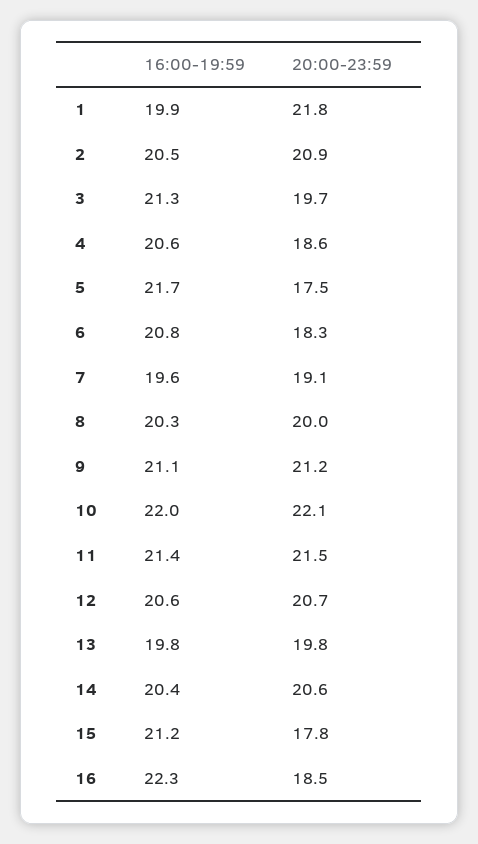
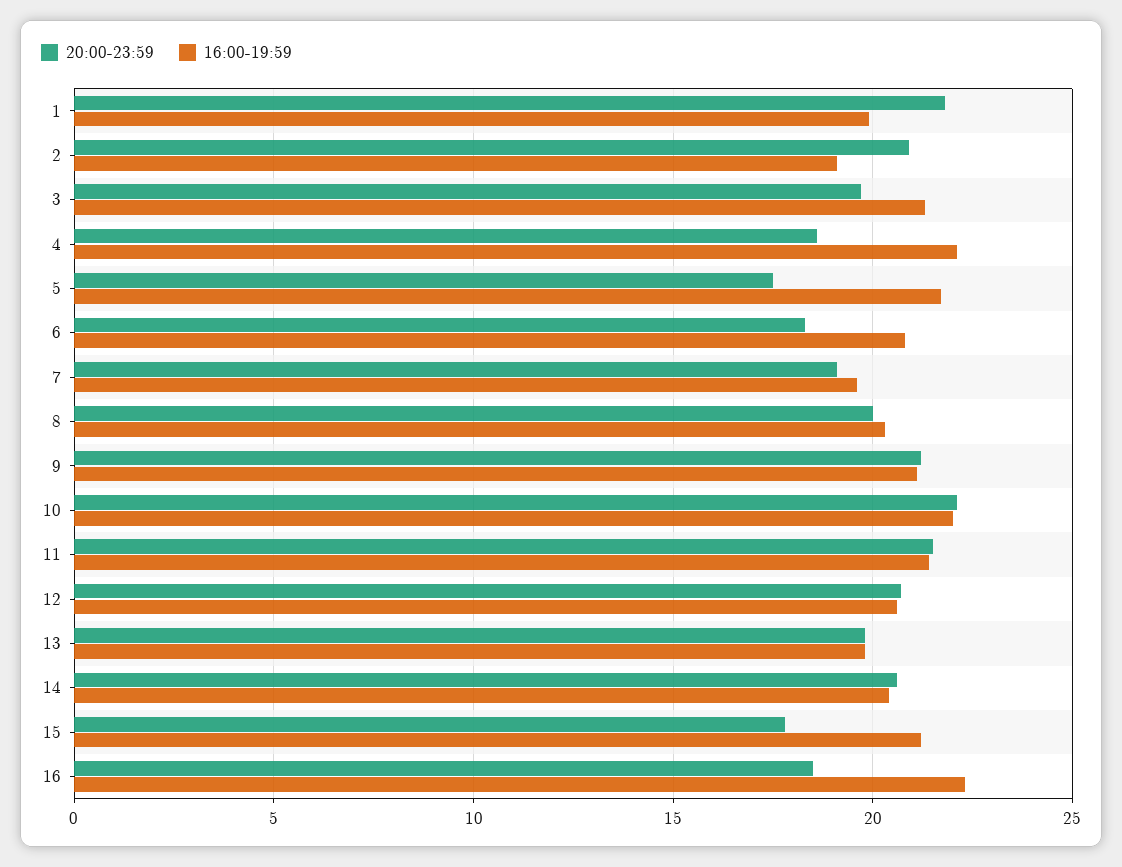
  {
    "16:00-19:59": {
      "1": 19.9,
-     "2": 20.5,
+     "2": 19,
      "3": 21.3,
-     "4": 20.6,
+     "4": 22,
      "5": 21.7,
      "6": 20.8,
      "7": 19.6,
      "8": 20.3,
      "9": 21.1,
      "10": 22,
      "11": 21.4,
      "12": 20.6,
      "13": 19.8,
      "14": 20.4,
      "15": 21.2,
      "16": 22.3
    },
    "20:00-23:59": {
      "1": 21.8,
      "2": 20.9,
      "3": 19.7,
      "4": 18.6,
      "5": 17.5,
      "6": 18.3,
      "7": 19.1,
      "8": 20,
      "9": 21.2,
      "10": 22.1,
      "11": 21.5,
      "12": 20.7,
      "13": 19.8,
      "14": 20.6,
      "15": 17.8,
      "16": 18.5
    }
  }

